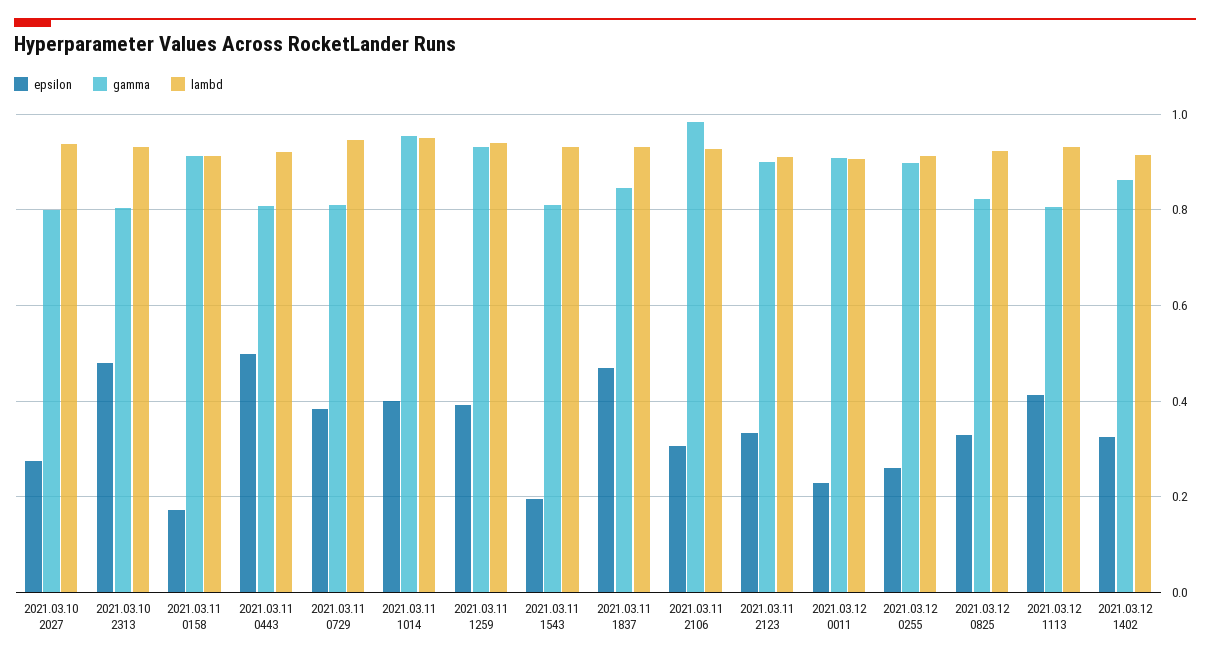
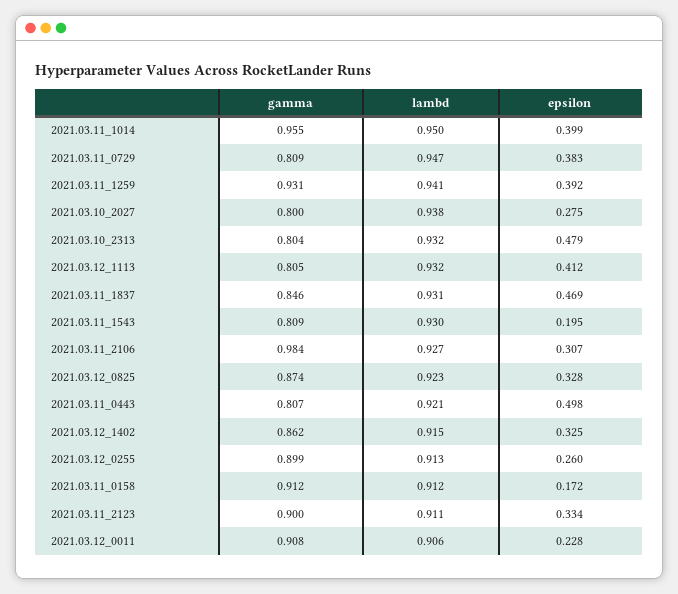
  {
    "epsilon": {
      "2021.03.10 2027": 0.275,
      "2021.03.10 2313": 0.479,
      "2021.03.11 0158": 0.172,
      "2021.03.11 0443": 0.498,
      "2021.03.11 0729": 0.383,
      "2021.03.11 1014": 0.399,
      "2021.03.11 1259": 0.392,
      "2021.03.11 1543": 0.195,
      "2021.03.11 1837": 0.469,
      "2021.03.11 2106": 0.307,
      "2021.03.11 2123": 0.334,
      "2021.03.12 0011": 0.228,
      "2021.03.12 0255": 0.26,
      "2021.03.12 0825": 0.328,
      "2021.03.12 1113": 0.412,
      "2021.03.12 1402": 0.325
    },
    "gamma": {
      "2021.03.10 2027": 0.8,
      "2021.03.10 2313": 0.804,
      "2021.03.11 0158": 0.912,
      "2021.03.11 0443": 0.807,
      "2021.03.11 0729": 0.809,
      "2021.03.11 1014": 0.955,
      "2021.03.11 1259": 0.931,
      "2021.03.11 1543": 0.809,
      "2021.03.11 1837": 0.846,
      "2021.03.11 2106": 0.984,
      "2021.03.11 2123": 0.9,
      "2021.03.12 0011": 0.908,
      "2021.03.12 0255": 0.899,
-     "2021.03.12 0825": 0.82,
+     "2021.03.12 0825": 0.874,
      "2021.03.12 1113": 0.805,
      "2021.03.12 1402": 0.862
    },
    "lambd": {
      "2021.03.10 2027": 0.938,
      "2021.03.10 2313": 0.932,
      "2021.03.11 0158": 0.912,
      "2021.03.11 0443": 0.921,
      "2021.03.11 0729": 0.947,
      "2021.03.11 1014": 0.95,
      "2021.03.11 1259": 0.941,
      "2021.03.11 1543": 0.93,
      "2021.03.11 1837": 0.931,
      "2021.03.11 2106": 0.927,
      "2021.03.11 2123": 0.911,
      "2021.03.12 0011": 0.906,
      "2021.03.12 0255": 0.913,
      "2021.03.12 0825": 0.923,
      "2021.03.12 1113": 0.932,
      "2021.03.12 1402": 0.915
    }
  }

